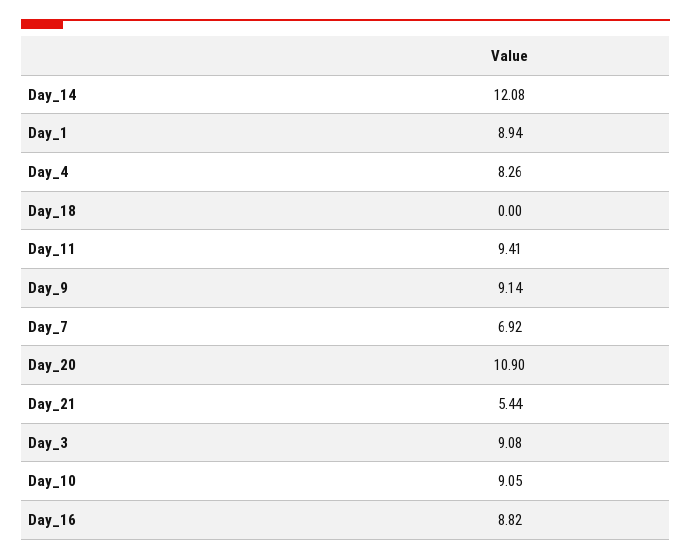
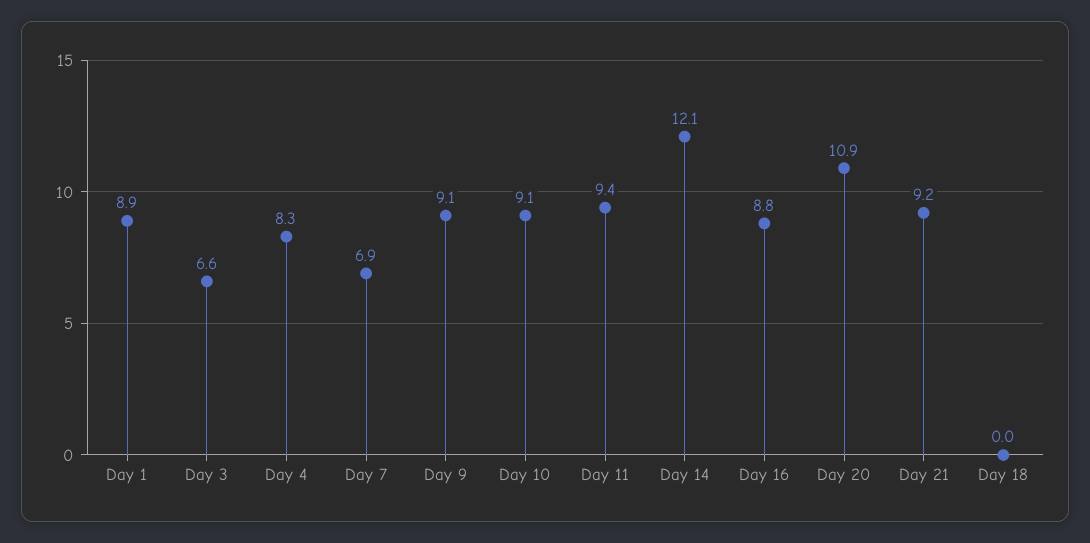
  {
    "Day_14": 12.08,
    "Day_1": 8.94,
    "Day_4": 8.26,
    "Day_18": 0,
    "Day_11": 9.41,
    "Day_9": 9.14,
    "Day_7": 6.92,
    "Day_20": 10.9,
-   "Day_21": 5.44,
+   "Day_21": 9.2,
-   "Day_3": 9.08,
+   "Day_3": 6.6,
    "Day_10": 9.05,
    "Day_16": 8.82
  }

